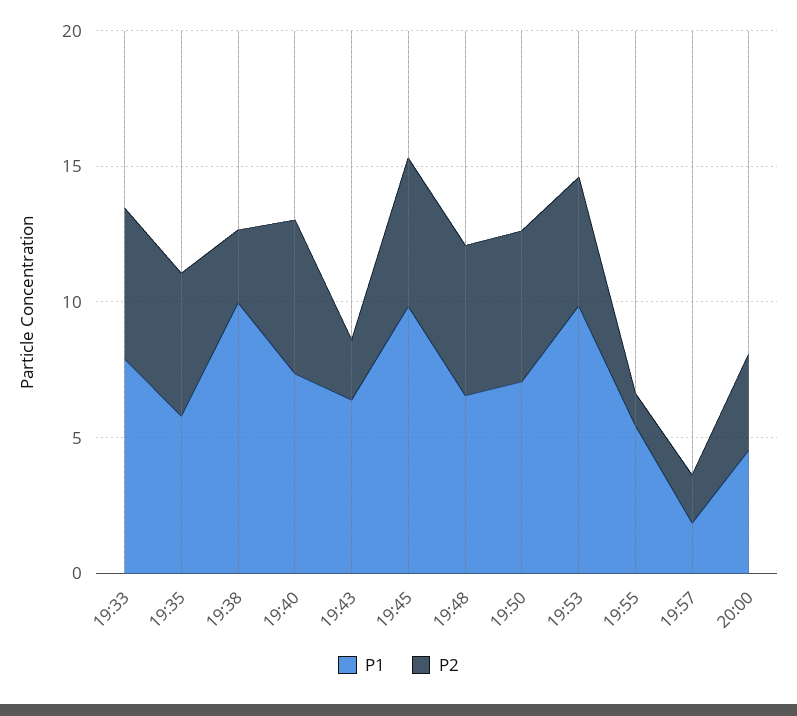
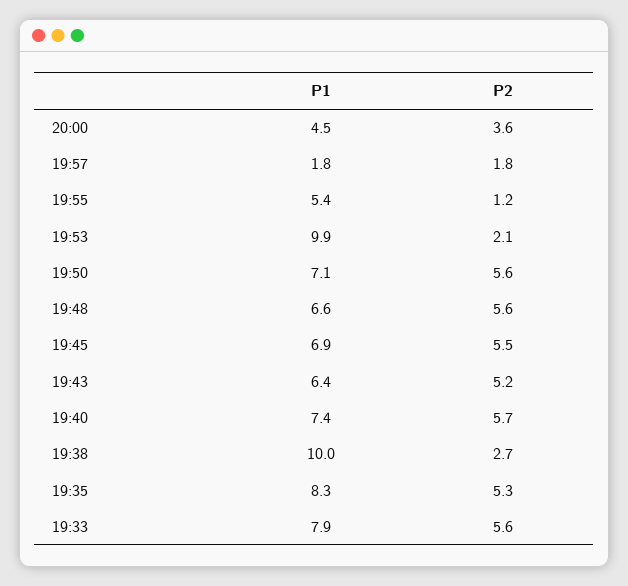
  {
    "P1": {
      "19:33": 7.9,
-     "19:35": 6,
+     "19:35": 8.3,
      "19:38": 10,
      "19:40": 7.4,
      "19:43": 6.4,
-     "19:45": 10,
+     "19:45": 6.9,
      "19:48": 6.6,
      "19:50": 7.1,
      "19:53": 9.9,
      "19:55": 5.4,
      "19:57": 1.8,
      "20:00": 4.5
    },
    "P2": {
      "19:33": 5.6,
      "19:35": 5.3,
      "19:38": 2.7,
      "19:40": 5.7,
-     "19:43": 2,
+     "19:43": 5.2,
      "19:45": 5.5,
      "19:48": 5.6,
      "19:50": 5.6,
-     "19:53": 5,
+     "19:53": 2.1,
      "19:55": 1.2,
      "19:57": 1.8,
      "20:00": 3.6
    }
  }

